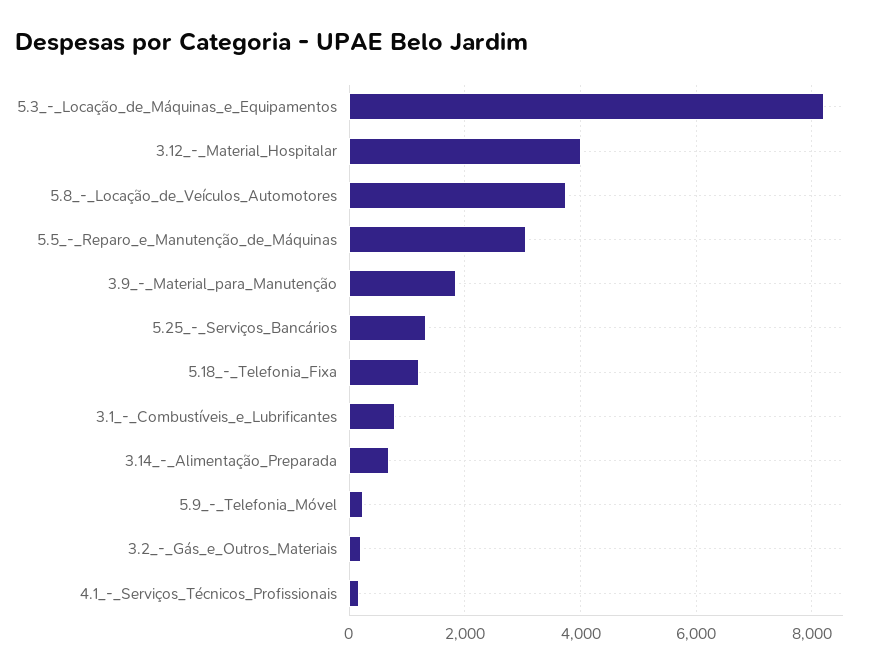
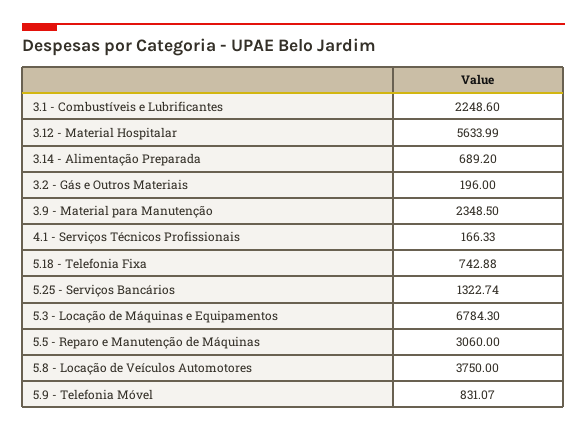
  {
-   "5.3_-_Locação_de_Máquinas_e_Equipamentos": 8200,
+   "5.3_-_Locação_de_Máquinas_e_Equipamentos": 6784.3,
-   "3.12_-_Material_Hospitalar": 4000,
+   "3.12_-_Material_Hospitalar": 5633.99,
    "5.8_-_Locação_de_Veículos_Automotores": 3750,
    "5.5_-_Reparo_e_Manutenção_de_Máquinas": 3060,
-   "3.9_-_Material_para_Manutenção": 1800,
+   "3.9_-_Material_para_Manutenção": 2348.5,
    "5.25_-_Serviços_Bancários": 1322.74,
-   "5.18_-_Telefonia_Fixa": 1200,
+   "5.18_-_Telefonia_Fixa": 742.88,
-   "3.1_-_Combustíveis_e_Lubrificantes": 800,
+   "3.1_-_Combustíveis_e_Lubrificantes": 2248.6,
    "3.14_-_Alimentação_Preparada": 689.2,
-   "5.9_-_Telefonia_Móvel": 200,
+   "5.9_-_Telefonia_Móvel": 831.07,
    "3.2_-_Gás_e_Outros_Materiais": 196,
    "4.1_-_Serviços_Técnicos_Profissionais": 166.33
  }

